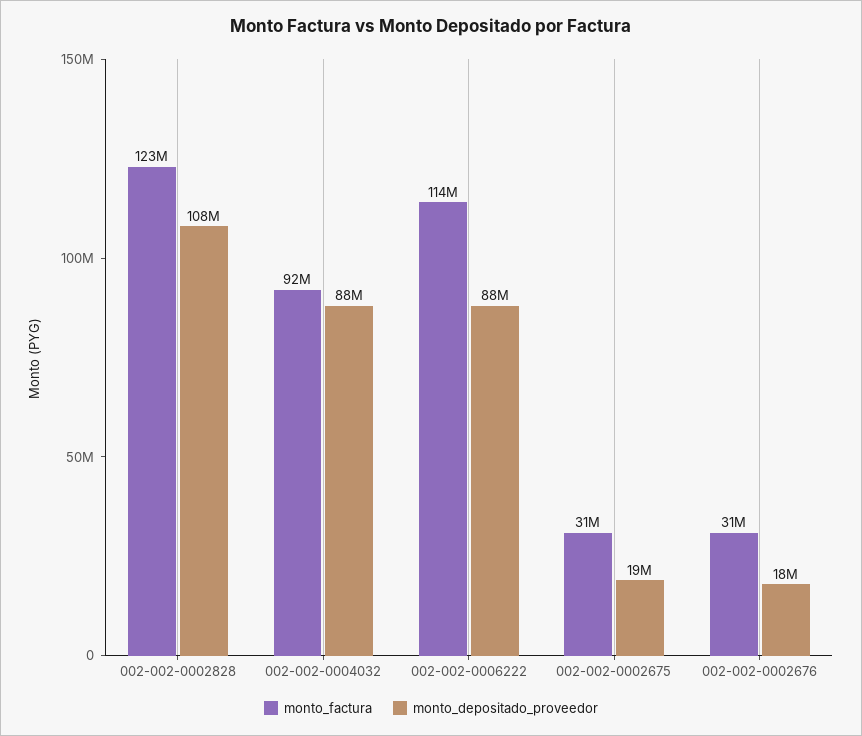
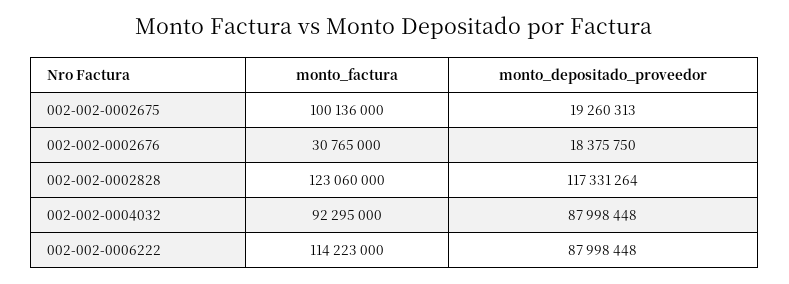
  {
    "monto_factura": {
      "002-002-0002828": 123060000,
      "002-002-0004032": 92295000,
      "002-002-0006222": 114223000,
-     "002-002-0002675": 31000000,
+     "002-002-0002675": 100136000,
      "002-002-0002676": 30765000
    },
    "monto_depositado_proveedor": {
-     "002-002-0002828": 108000000,
+     "002-002-0002828": 117331264,
      "002-002-0004032": 87998448,
      "002-002-0006222": 87998448,
      "002-002-0002675": 19260313,
      "002-002-0002676": 18375750
    }
  }

